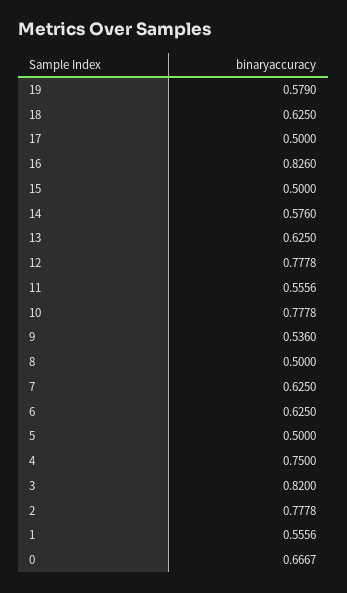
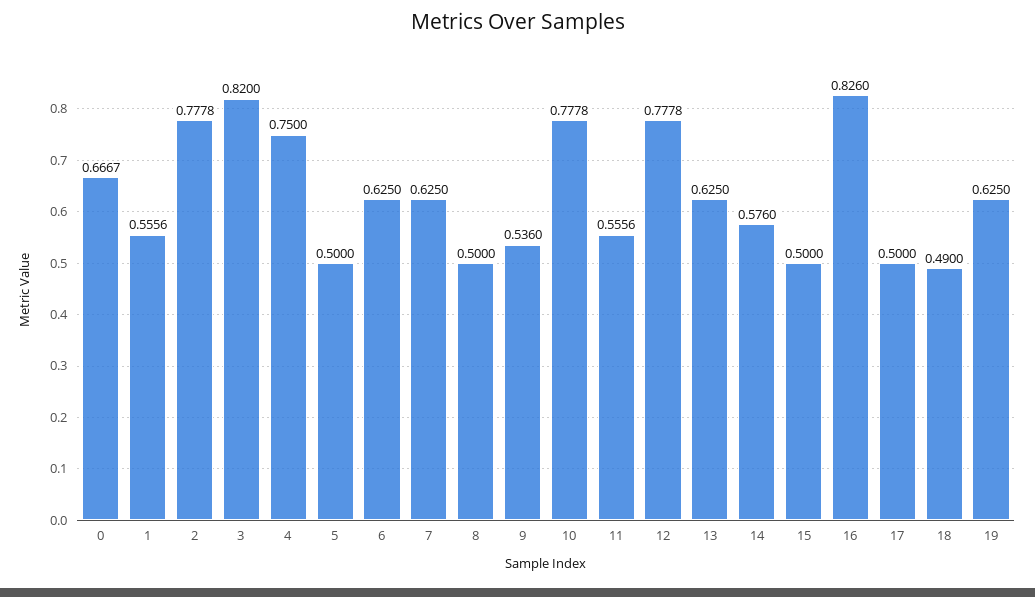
  {
-   "19": 0.579,
+   "19": 0.625,
-   "18": 0.625,
+   "18": 0.49,
    "17": 0.5,
    "16": 0.826,
    "15": 0.5,
    "14": 0.576,
    "13": 0.625,
    "12": 0.7778,
    "11": 0.5556,
    "10": 0.7778,
    "9": 0.536,
    "8": 0.5,
    "7": 0.625,
    "6": 0.625,
    "5": 0.5,
    "4": 0.75,
    "3": 0.82,
    "2": 0.7778,
    "1": 0.5556,
    "0": 0.6667
  }

